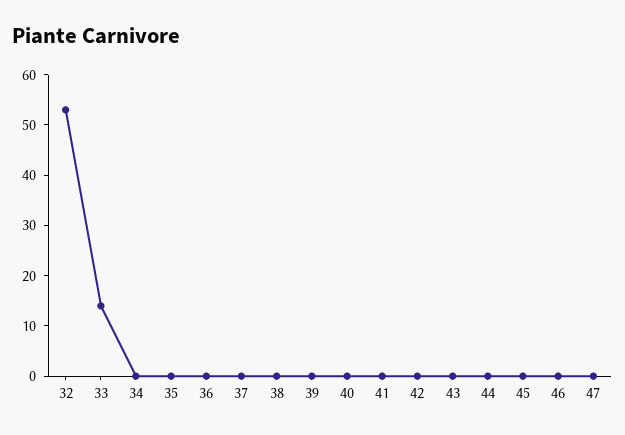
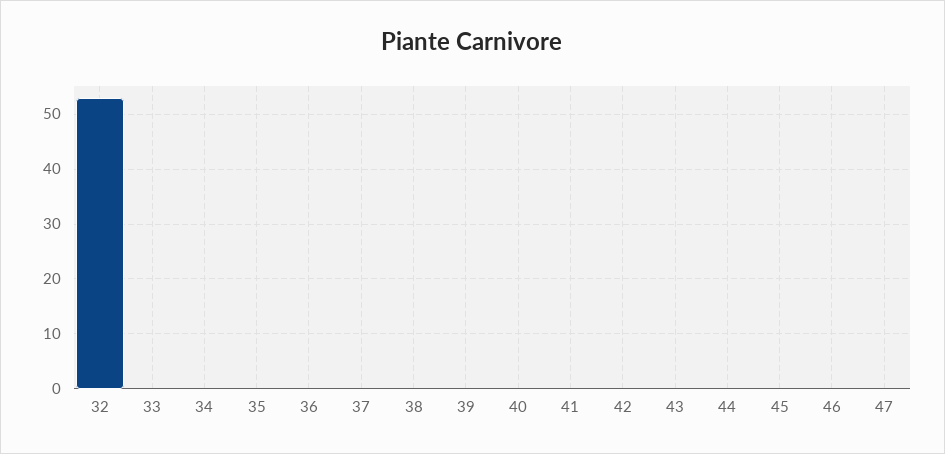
  {
    "32": 55,
-   "33": 15,
+   "33": 0,
    "34": 0,
    "35": 0,
    "36": 0,
    "37": 0,
    "38": 0,
    "39": 0,
    "40": 0,
    "41": 0,
    "42": 0,
    "43": 0,
    "44": 0,
    "45": 0,
    "46": 0,
    "47": 0
  }

